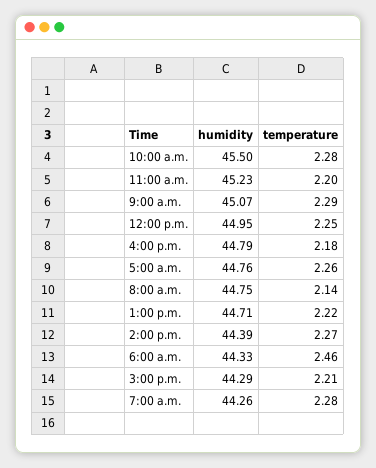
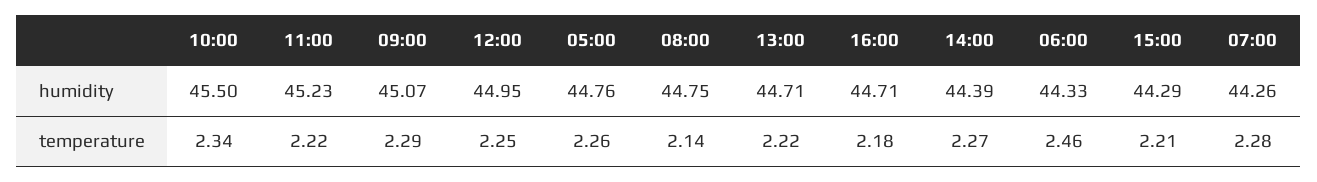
  {
    "humidity": {
      "10:00 a.m.": 45.5,
      "11:00 a.m.": 45.23,
      "9:00 a.m.": 45.07,
      "12:00 p.m.": 44.95,
-     "4:00 p.m.": 44.79,
+     "4:00 p.m.": 44.71,
      "5:00 a.m.": 44.76,
      "8:00 a.m.": 44.75,
      "1:00 p.m.": 44.71,
      "2:00 p.m.": 44.39,
      "6:00 a.m.": 44.33,
      "3:00 p.m.": 44.29,
      "7:00 a.m.": 44.26
    },
    "temperature": {
-     "10:00 a.m.": 2.28,
+     "10:00 a.m.": 2.34,
-     "11:00 a.m.": 2.2,
+     "11:00 a.m.": 2.22,
      "9:00 a.m.": 2.29,
      "12:00 p.m.": 2.25,
      "4:00 p.m.": 2.18,
      "5:00 a.m.": 2.26,
      "8:00 a.m.": 2.14,
      "1:00 p.m.": 2.22,
      "2:00 p.m.": 2.27,
      "6:00 a.m.": 2.46,
      "3:00 p.m.": 2.21,
      "7:00 a.m.": 2.28
    }
  }

